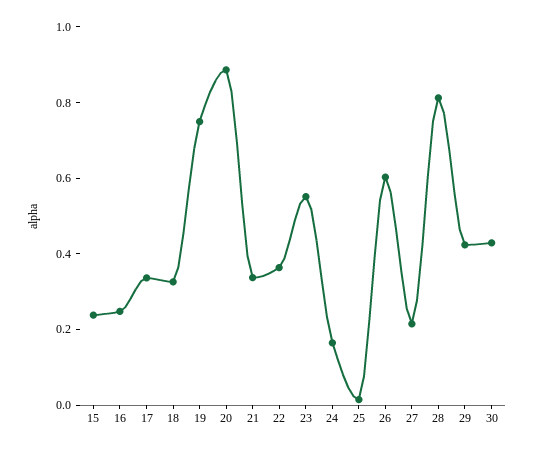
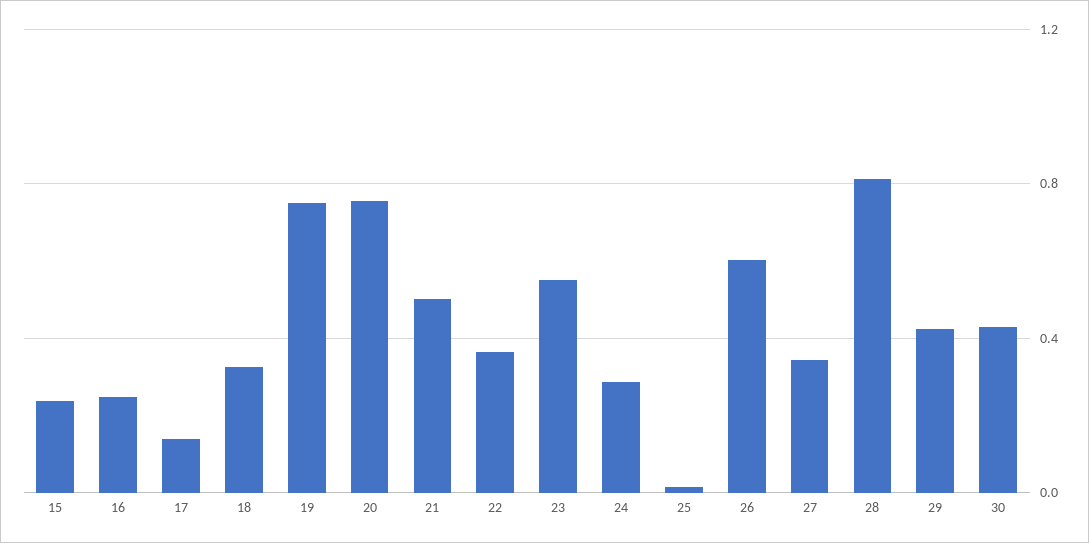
  {
    "15": 0.25,
    "16": 0.25,
-   "17": 0.35,
+   "17": 0.15,
    "18": 0.35,
    "19": 0.75,
-   "20": 0.9,
+   "20": 0.75,
-   "21": 0.35,
+   "21": 0.5,
    "22": 0.35,
    "23": 0.55,
-   "24": 0.15,
+   "24": 0.3,
    "25": 0,
    "26": 0.6,
-   "27": 0.2,
+   "27": 0.35,
    "28": 0.8,
    "29": 0.4,
    "30": 0.45
  }

